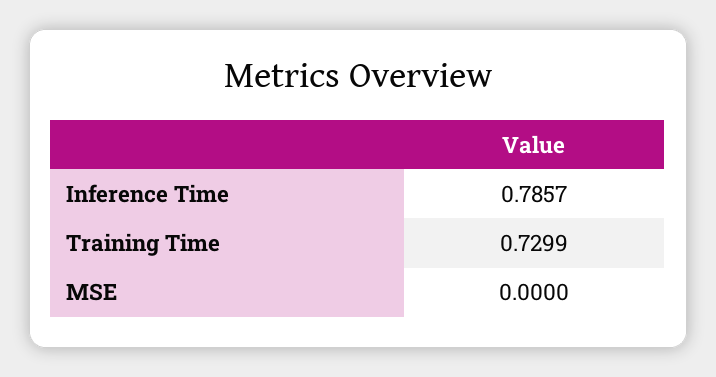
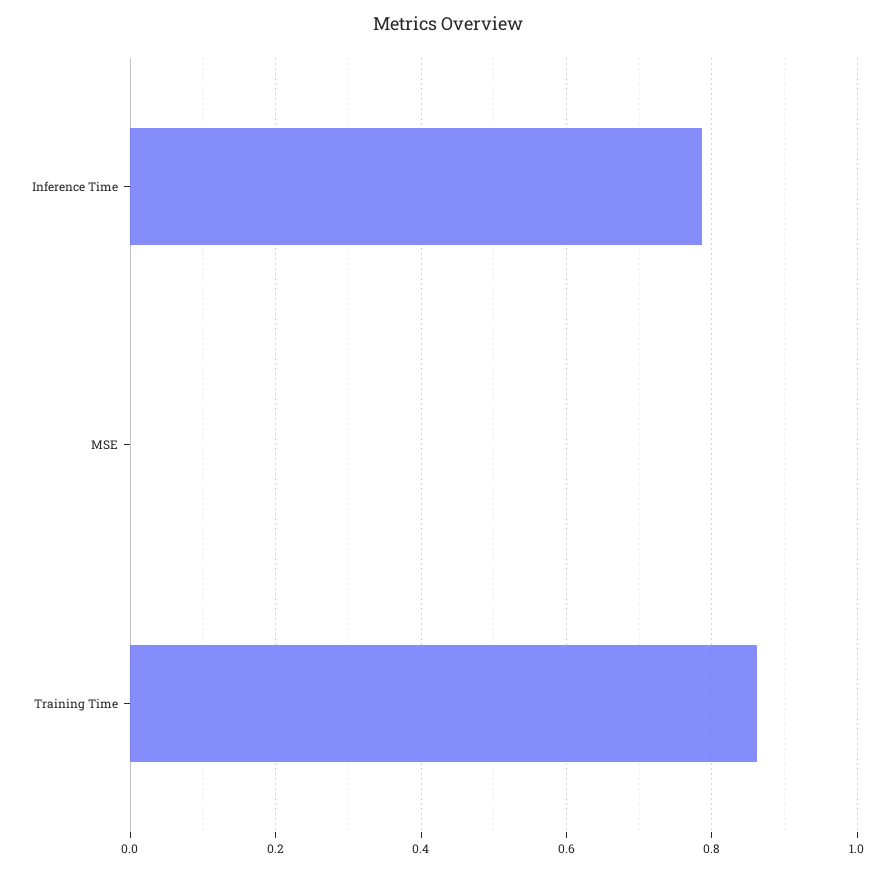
  {
    "Inference Time": 0.7857,
-   "Training Time": 0.7299,
+   "Training Time": 0.86,
    "MSE": 0
  }

